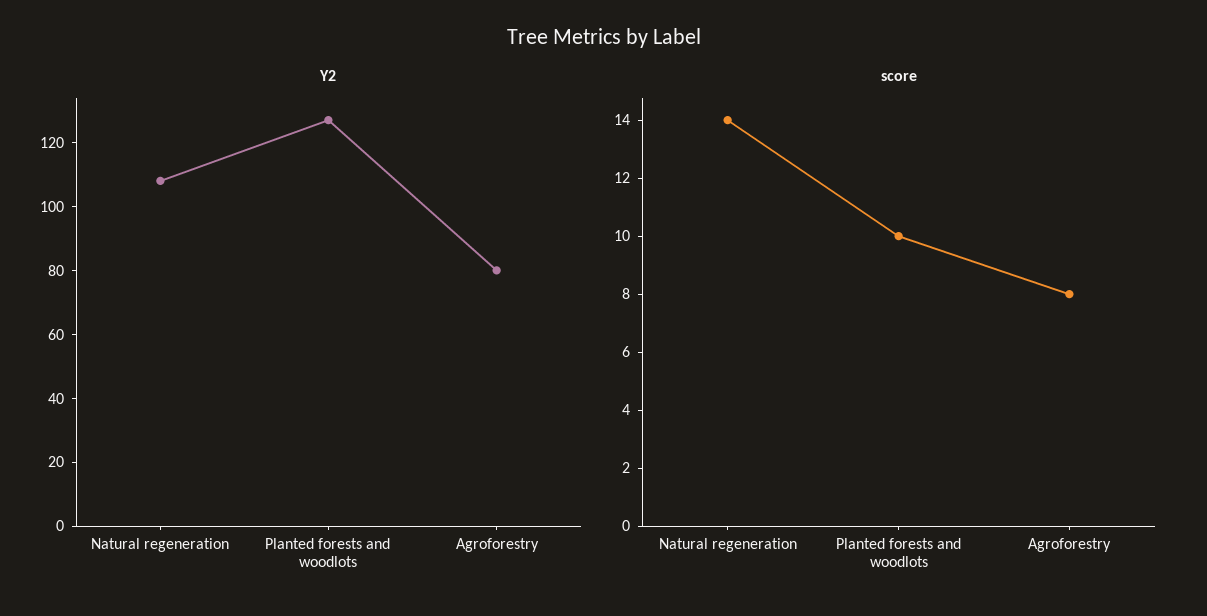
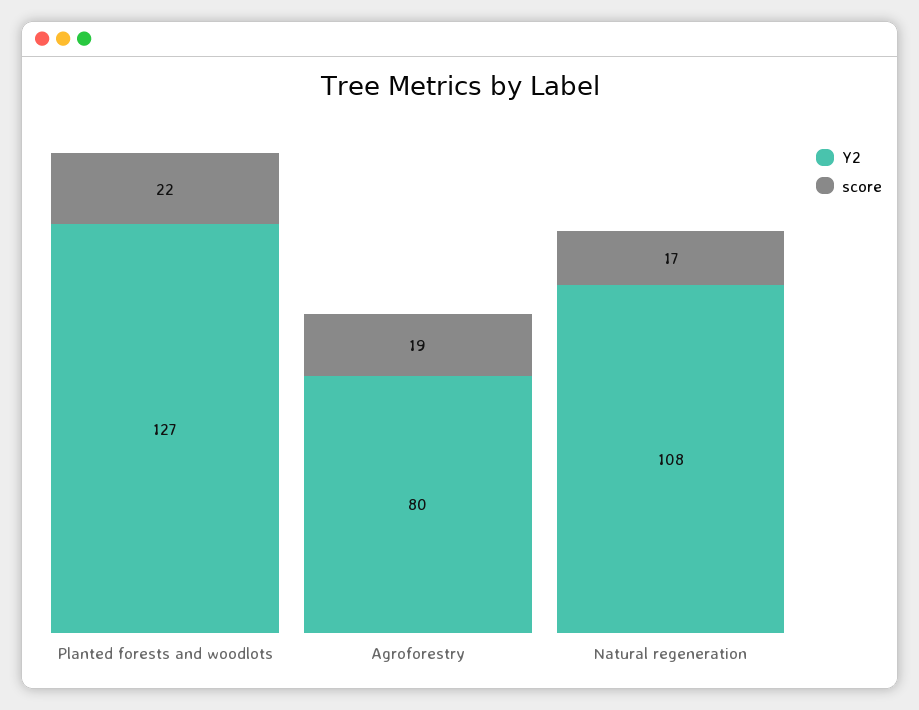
  {
    "Y2": {
      "Natural regeneration": 108,
      "Planted forests and woodlots": 127,
      "Agroforestry": 80
    },
    "score": {
-     "Natural regeneration": 14,
+     "Natural regeneration": 17,
-     "Planted forests and woodlots": 10,
+     "Planted forests and woodlots": 22,
-     "Agroforestry": 8
+     "Agroforestry": 19
    }
  }

